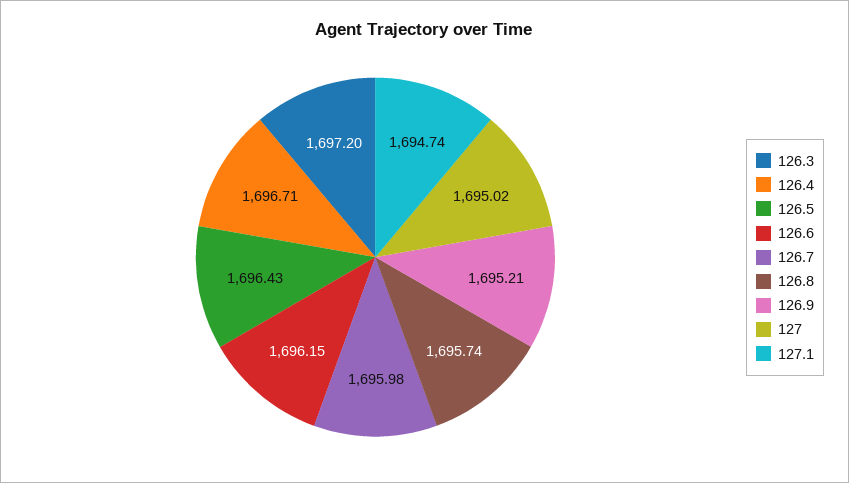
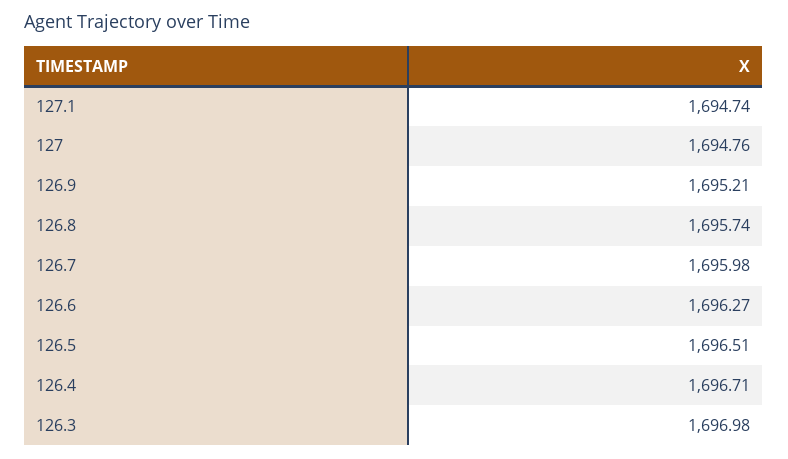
  {
-   "126.3": 1697.2,
+   "126.3": 1696.98,
    "126.4": 1696.71,
-   "126.5": 1696.43,
+   "126.5": 1696.51,
-   "126.6": 1696.15,
+   "126.6": 1696.27,
    "126.7": 1695.98,
    "126.8": 1695.74,
    "126.9": 1695.21,
-   "127": 1695.02,
+   "127": 1694.76,
    "127.1": 1694.74
  }

